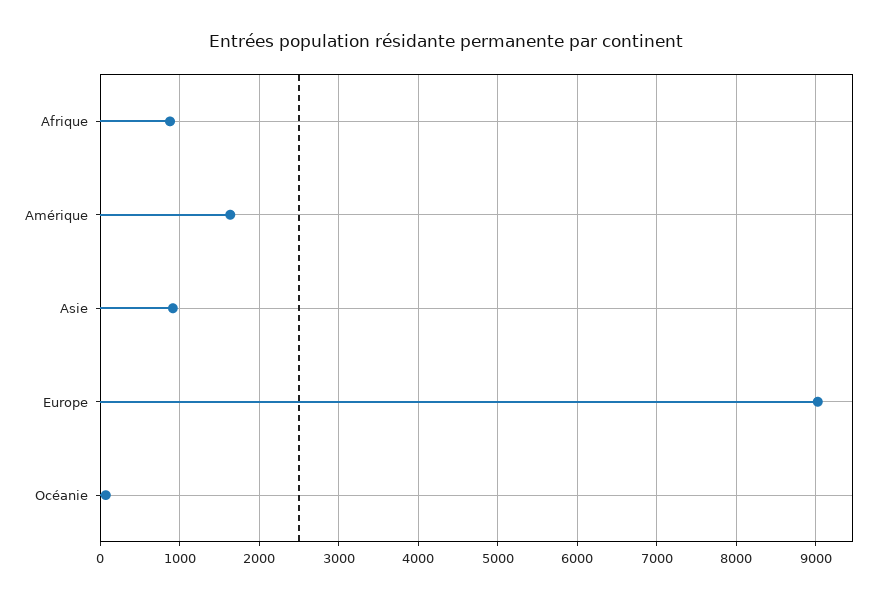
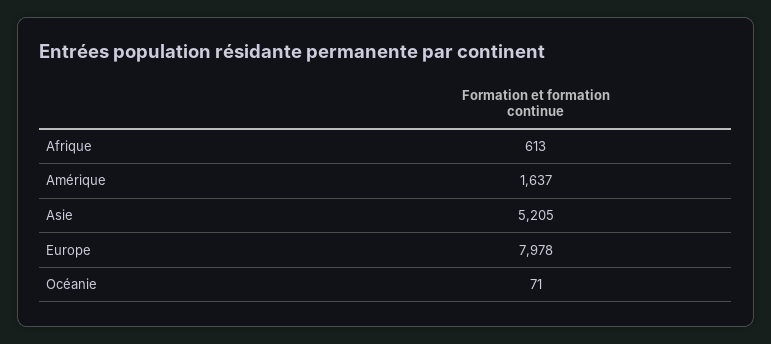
  {
-   "Afrique": 900,
+   "Afrique": 613,
    "Amérique": 1637,
-   "Asie": 900,
+   "Asie": 5205,
-   "Europe": 9000,
+   "Europe": 7978,
    "Océanie": 71
  }

